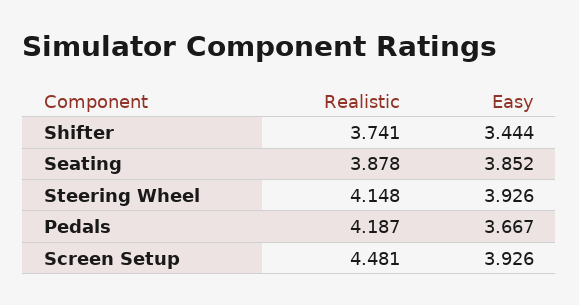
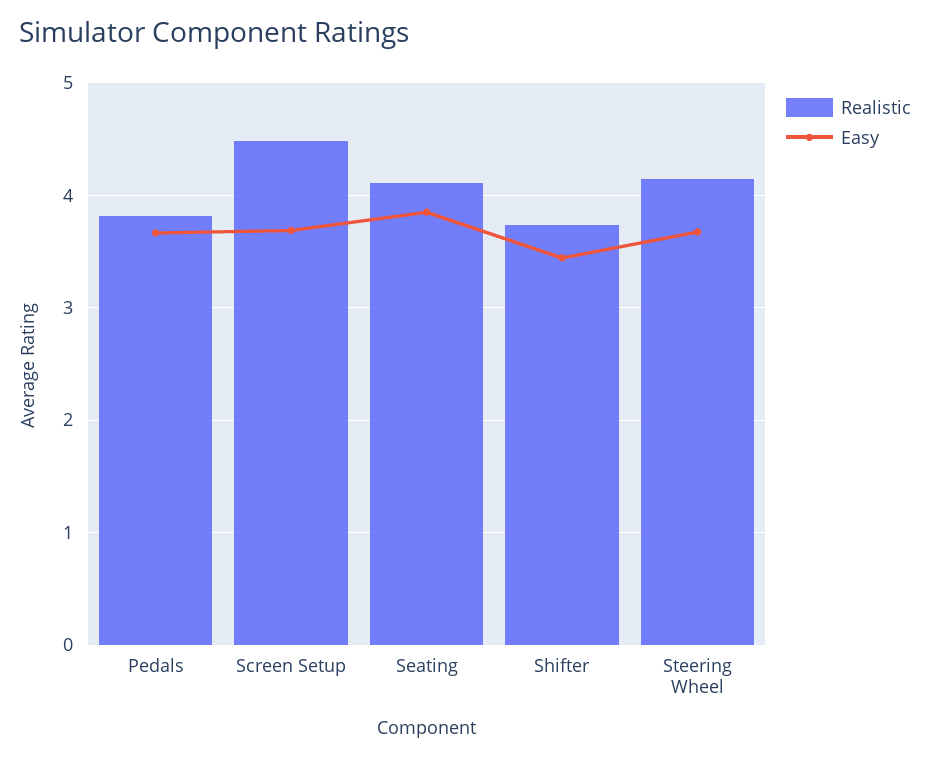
  {
    "Realistic": {
      "Shifter": 3.741,
-     "Seating": 3.878,
+     "Seating": 4.1,
      "Steering Wheel": 4.148,
-     "Pedals": 4.187,
+     "Pedals": 3.8,
      "Screen Setup": 4.481
    },
    "Easy": {
      "Shifter": 3.444,
      "Seating": 3.852,
-     "Steering Wheel": 3.926,
+     "Steering Wheel": 3.7,
      "Pedals": 3.667,
-     "Screen Setup": 3.926
+     "Screen Setup": 3.7
    }
  }

